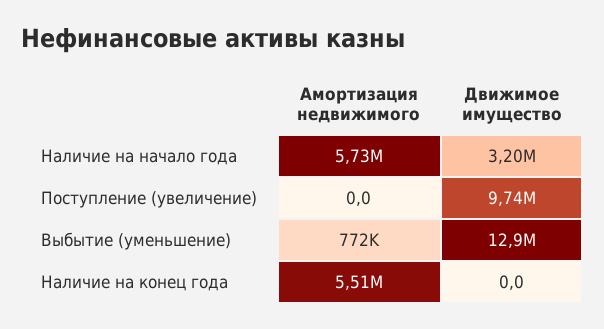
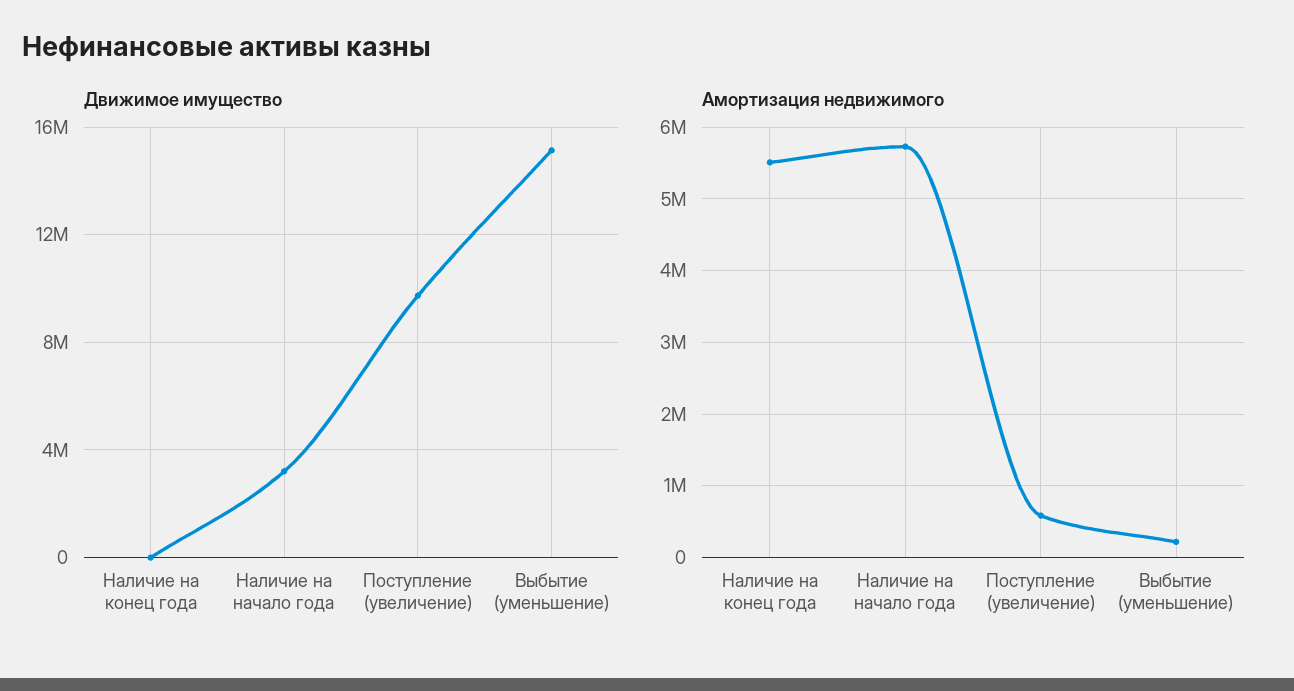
  {
    "Амортизация недвижимого": {
      "Наличие на начало года": 5730000,
-     "Поступление (увеличение)": 0,
+     "Поступление (увеличение)": 600000,
-     "Выбытие (уменьшение)": 772000,
+     "Выбытие (уменьшение)": 200000,
      "Наличие на конец года": 5510000
    },
    "Движимое имущество": {
      "Наличие на начало года": 3200000,
      "Поступление (увеличение)": 9740000,
-     "Выбытие (уменьшение)": 12900000,
+     "Выбытие (уменьшение)": 15000000,
      "Наличие на конец года": 0
    }
  }

